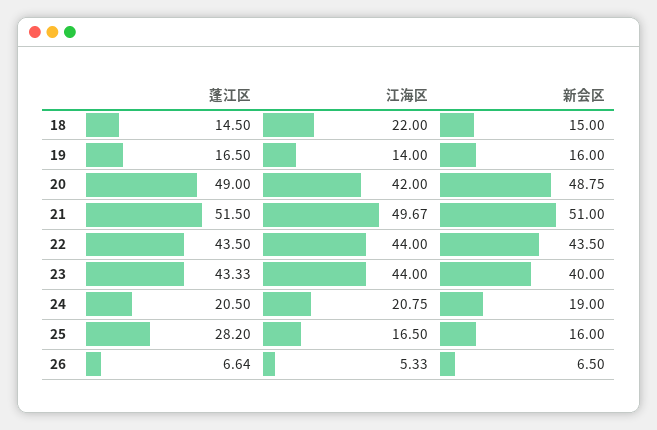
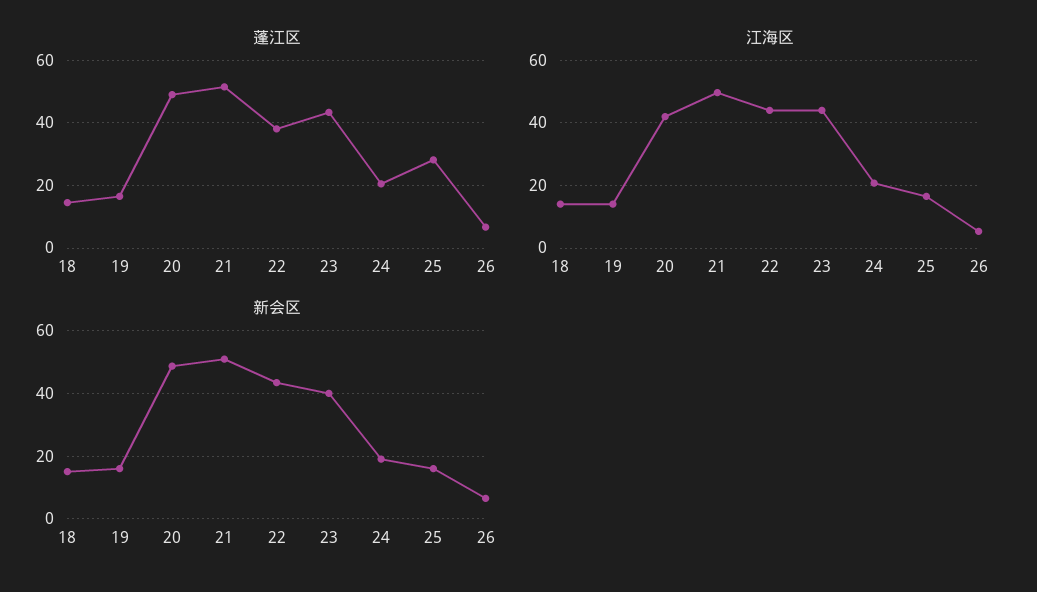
  {
    "蓬江区": {
      "18": 14.5,
      "19": 16.5,
      "20": 49,
      "21": 51.5,
-     "22": 43.5,
+     "22": 38,
      "23": 43.33,
      "24": 20.5,
      "25": 28.2,
      "26": 6.64
    },
    "江海区": {
-     "18": 22,
+     "18": 14,
      "19": 14,
      "20": 42,
      "21": 49.67,
      "22": 44,
      "23": 44,
      "24": 20.75,
      "25": 16.5,
      "26": 5.33
    },
    "新会区": {
      "18": 15,
      "19": 16,
      "20": 48.75,
      "21": 51,
      "22": 43.5,
      "23": 40,
      "24": 19,
      "25": 16,
      "26": 6.5
    }
  }

